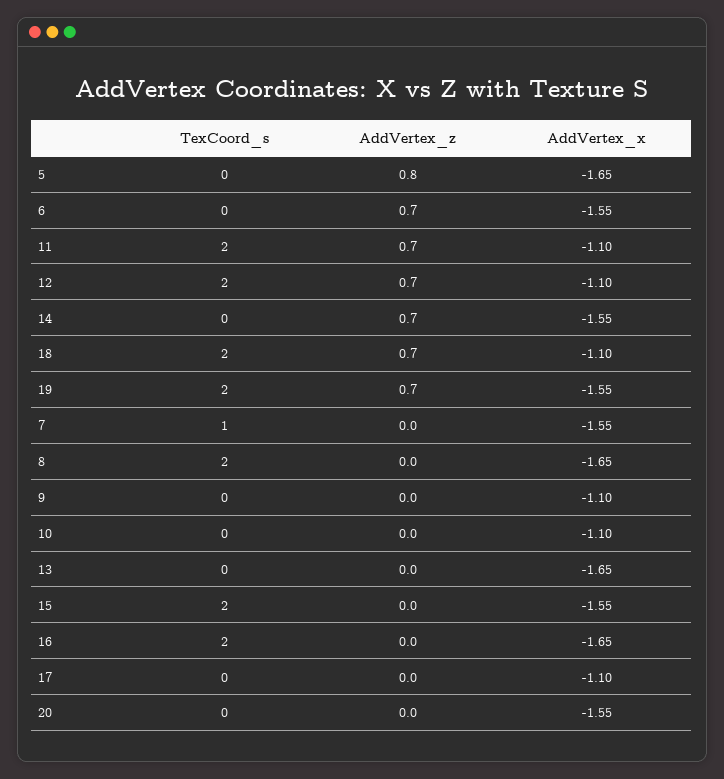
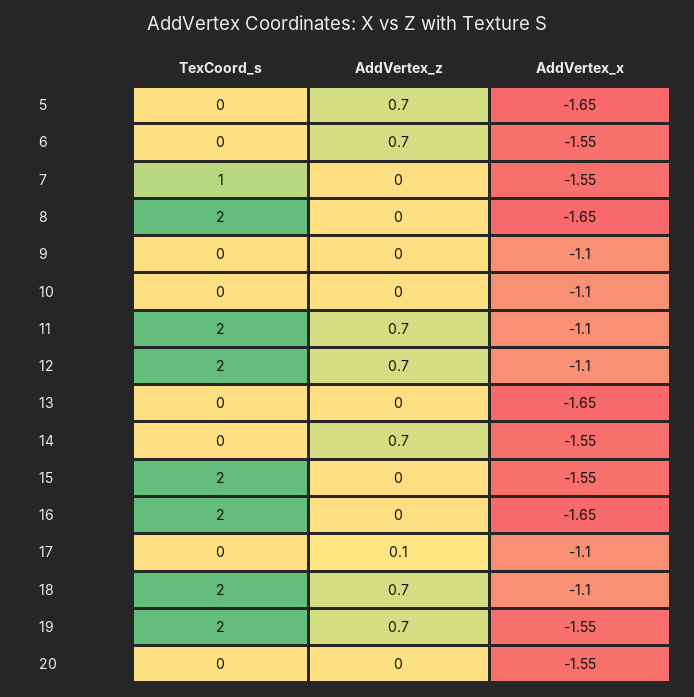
  {
    "TexCoord_s": {
      "5": 0,
      "6": 0,
      "11": 2,
      "12": 2,
      "14": 0,
      "18": 2,
      "19": 2,
      "7": 1,
      "8": 2,
      "9": 0,
      "10": 0,
      "13": 0,
      "15": 2,
      "16": 2,
      "17": 0,
      "20": 0
    },
    "AddVertex_z": {
-     "5": 0.8,
+     "5": 0.7,
      "6": 0.7,
      "11": 0.7,
      "12": 0.7,
      "14": 0.7,
      "18": 0.7,
      "19": 0.7,
      "7": 0,
      "8": 0,
      "9": 0,
      "10": 0,
      "13": 0,
      "15": 0,
      "16": 0,
-     "17": 0,
+     "17": 0.1,
      "20": 0
    },
    "AddVertex_x": {
      "5": -1.65,
      "6": -1.55,
      "11": -1.1,
      "12": -1.1,
      "14": -1.55,
      "18": -1.1,
      "19": -1.55,
      "7": -1.55,
      "8": -1.65,
      "9": -1.1,
      "10": -1.1,
      "13": -1.65,
      "15": -1.55,
      "16": -1.65,
      "17": -1.1,
      "20": -1.55
    }
  }

